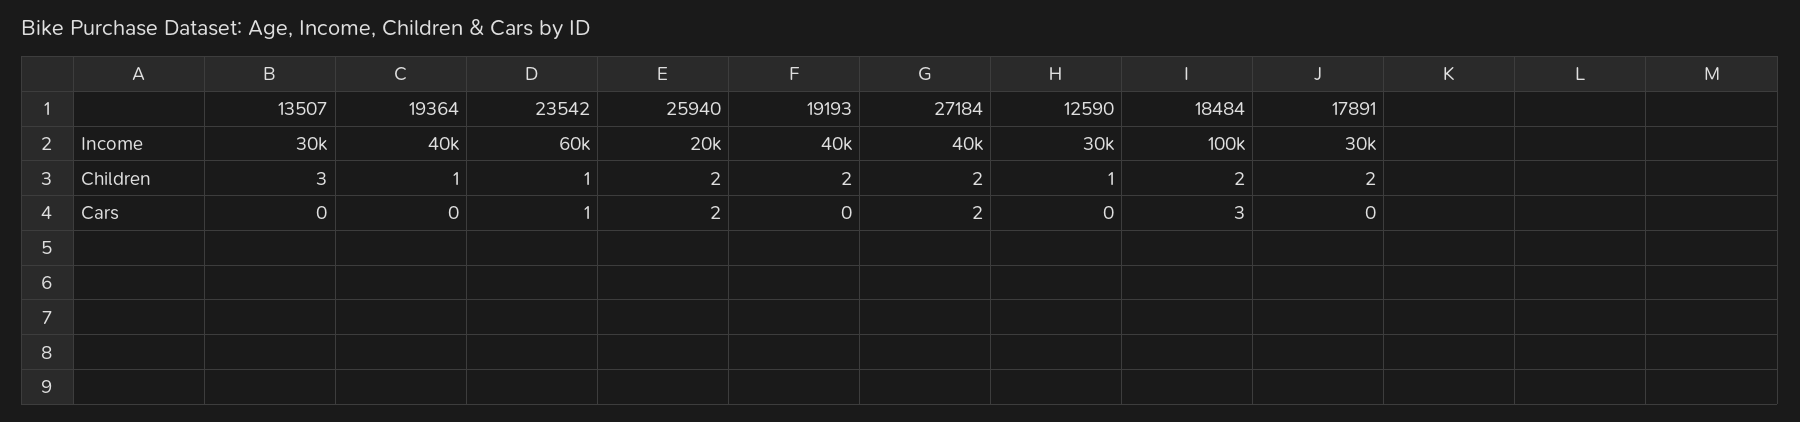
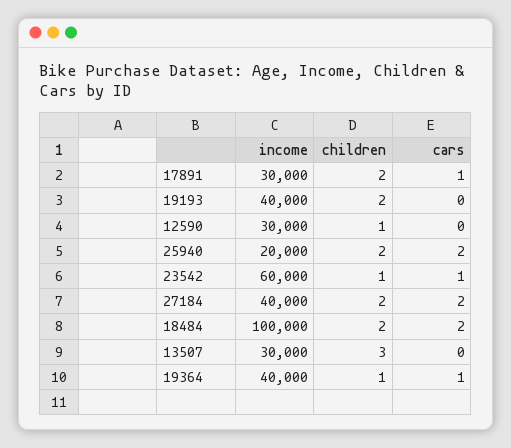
  {
    "13507": {
      "Income": 30000,
      "Children": 3,
      "Cars": 0
    },
    "19364": {
      "Income": 40000,
      "Children": 1,
-     "Cars": 0
+     "Cars": 1
    },
    "23542": {
      "Income": 60000,
      "Children": 1,
      "Cars": 1
    },
    "25940": {
      "Income": 20000,
      "Children": 2,
      "Cars": 2
    },
    "19193": {
      "Income": 40000,
      "Children": 2,
      "Cars": 0
    },
    "27184": {
      "Income": 40000,
      "Children": 2,
      "Cars": 2
    },
    "12590": {
      "Income": 30000,
      "Children": 1,
      "Cars": 0
    },
    "18484": {
      "Income": 100000,
      "Children": 2,
-     "Cars": 3
+     "Cars": 2
    },
    "17891": {
      "Income": 30000,
      "Children": 2,
-     "Cars": 0
+     "Cars": 1
    }
  }

